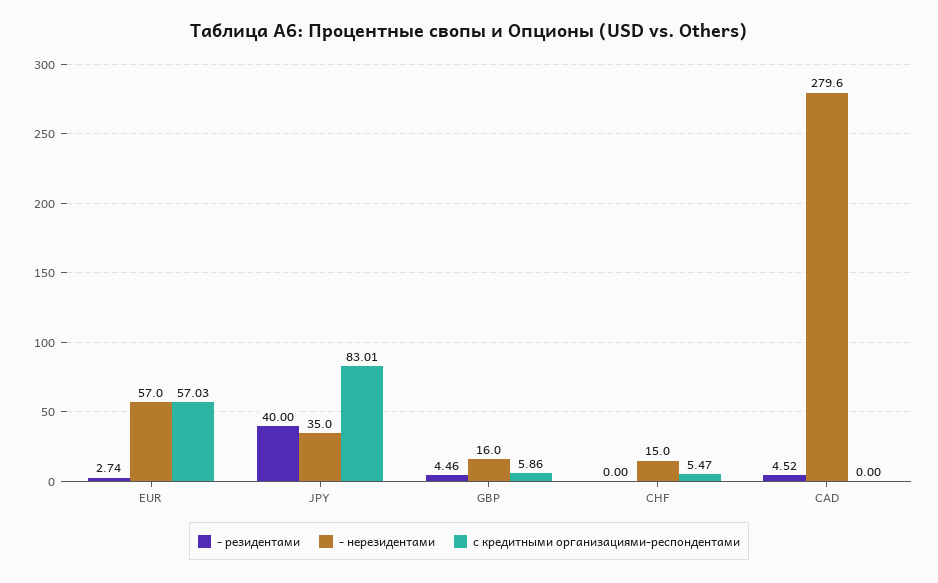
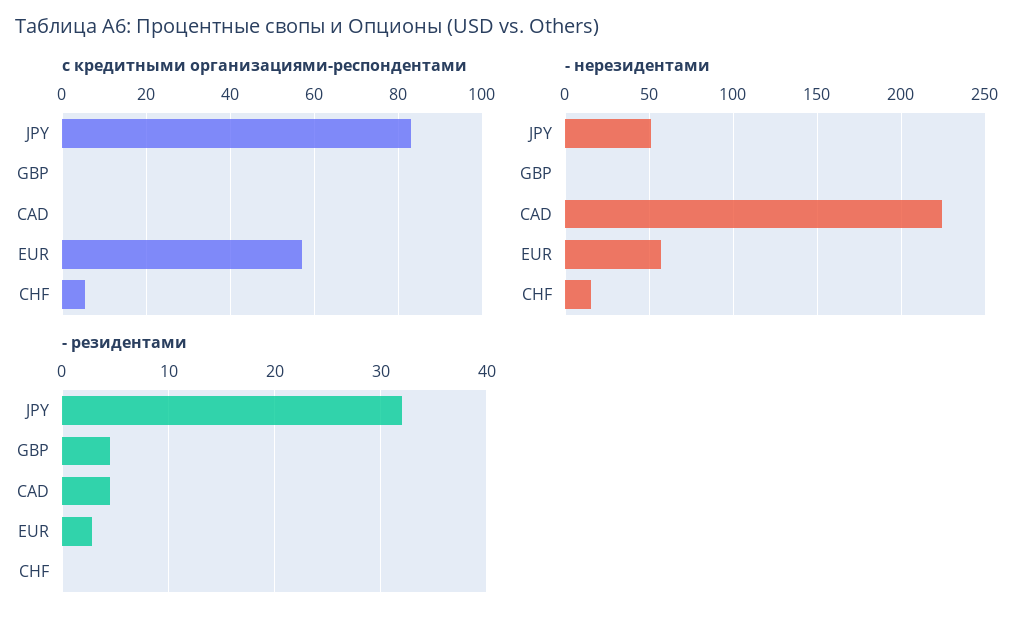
  {
    "- резидентами": {
      "EUR": 2.74,
-     "JPY": 40,
+     "JPY": 32,
      "GBP": 4.46,
      "CHF": 0,
      "CAD": 4.52
    },
    "- нерезидентами": {
      "EUR": 57,
-     "JPY": 35,
+     "JPY": 50,
-     "GBP": 16,
+     "GBP": 0,
      "CHF": 15,
-     "CAD": 279.6
+     "CAD": 225
    },
    "с кредитными организациями-респондентами": {
      "EUR": 57.03,
      "JPY": 83.01,
-     "GBP": 5.86,
+     "GBP": 0,
      "CHF": 5.47,
      "CAD": 0
    }
  }

